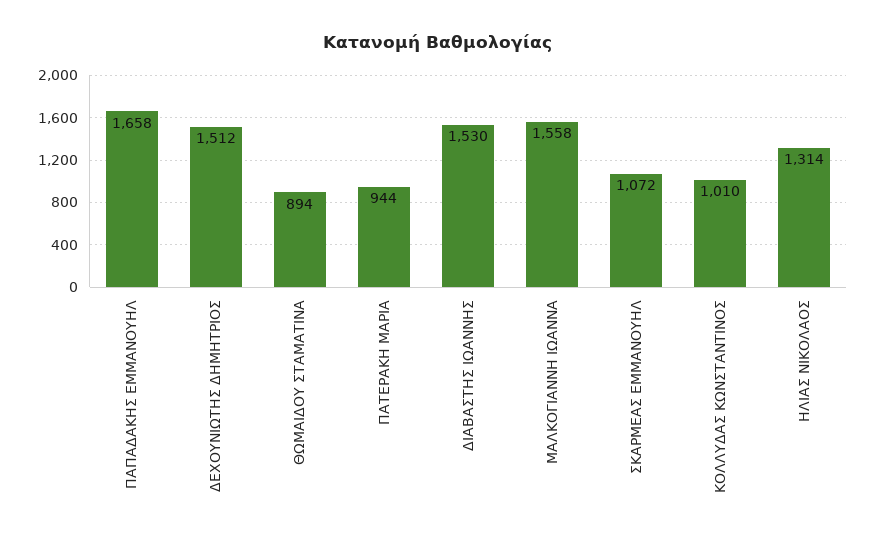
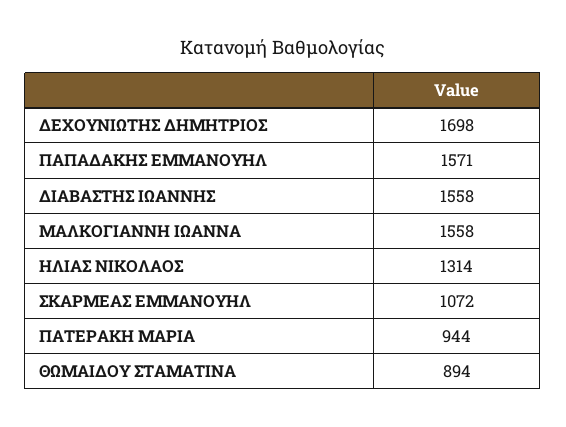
  {
-   "ΠΑΠΑΔΑΚΗΣ ΕΜΜΑΝΟΥΗΛ": 1658,
+   "ΠΑΠΑΔΑΚΗΣ ΕΜΜΑΝΟΥΗΛ": 1571,
-   "ΔΕΧΟΥΝΙΩΤΗΣ ΔΗΜΗΤΡΙΟΣ": 1512,
+   "ΔΕΧΟΥΝΙΩΤΗΣ ΔΗΜΗΤΡΙΟΣ": 1698,
    "ΘΩΜΑΙΔΟΥ ΣΤΑΜΑΤΙΝΑ": 894,
    "ΠΑΤΕΡΑΚΗ ΜΑΡΙΑ": 944,
-   "ΔΙΑΒΑΣΤΗΣ ΙΩΑΝΝΗΣ": 1530,
+   "ΔΙΑΒΑΣΤΗΣ ΙΩΑΝΝΗΣ": 1558,
    "ΜΑΛΚΟΓΙΑΝΝΗ ΙΩΑΝΝΑ": 1558,
    "ΣΚΑΡΜΕΑΣ ΕΜΜΑΝΟΥΗΛ": 1072,
-   "ΚΟΛΛΥΔΑΣ ΚΩΝΣΤΑΝΤΙΝΟΣ": 1010,
    "ΗΛΙΑΣ ΝΙΚΟΛΑΟΣ": 1314
  }

